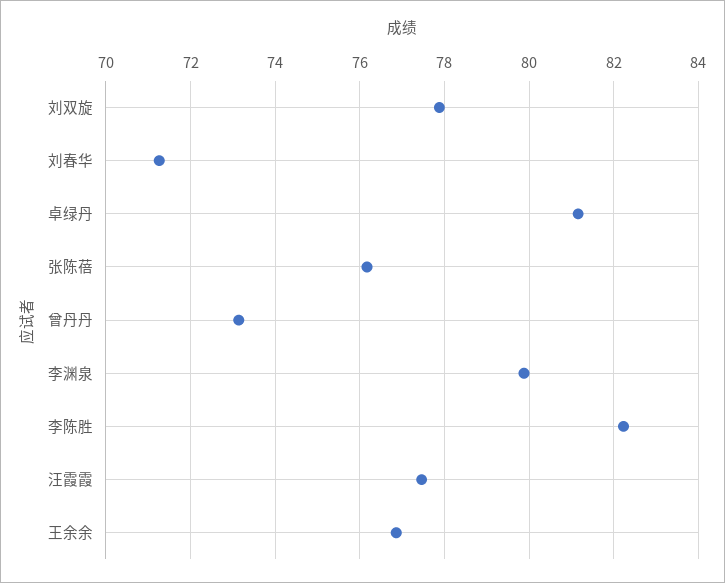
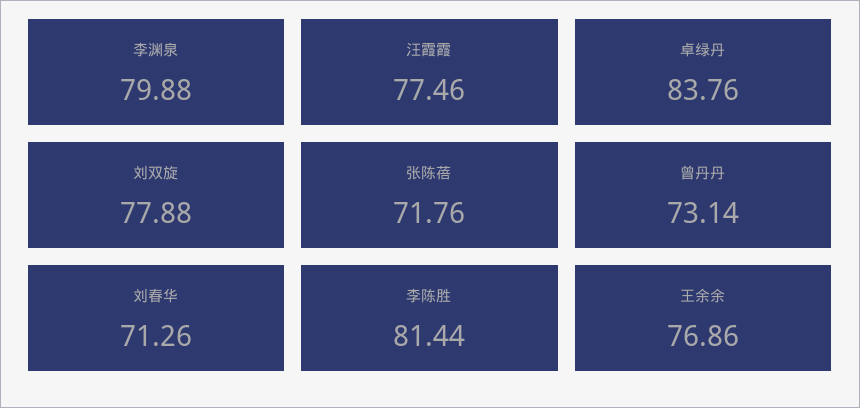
  {
    "刘双旋": 77.88,
    "刘春华": 71.26,
-   "卓绿丹": 81.2,
+   "卓绿丹": 83.76,
-   "张陈蓓": 76.2,
+   "张陈蓓": 71.76,
    "曾丹丹": 73.14,
    "李渊泉": 79.88,
-   "李陈胜": 82.2,
+   "李陈胜": 81.44,
    "汪霞霞": 77.46,
    "王余余": 76.86
  }

